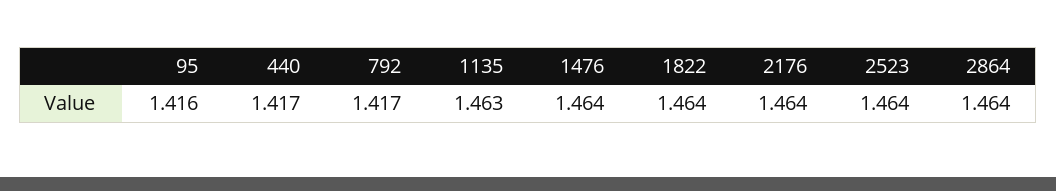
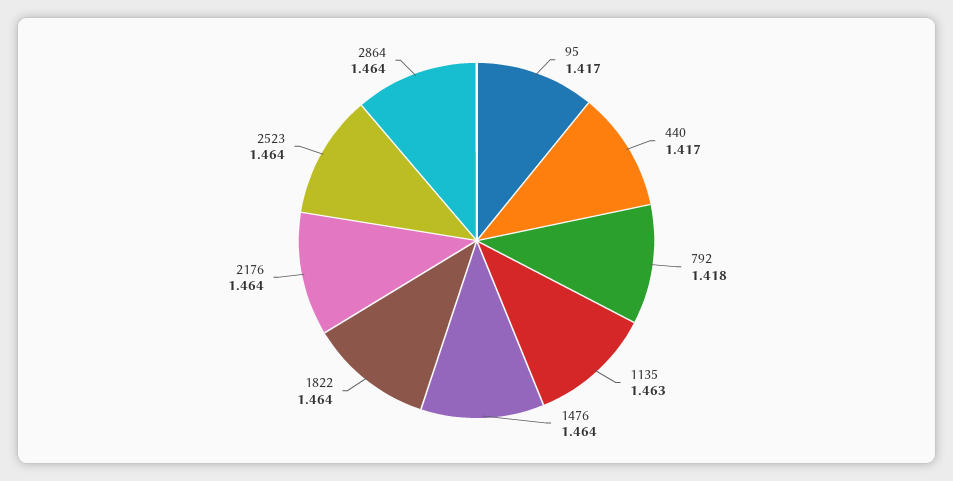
  {
-   "95": 1.416,
+   "95": 1.417,
    "440": 1.417,
-   "792": 1.417,
+   "792": 1.418,
    "1135": 1.463,
    "1476": 1.464,
    "1822": 1.464,
    "2176": 1.464,
    "2523": 1.464,
    "2864": 1.464
  }

